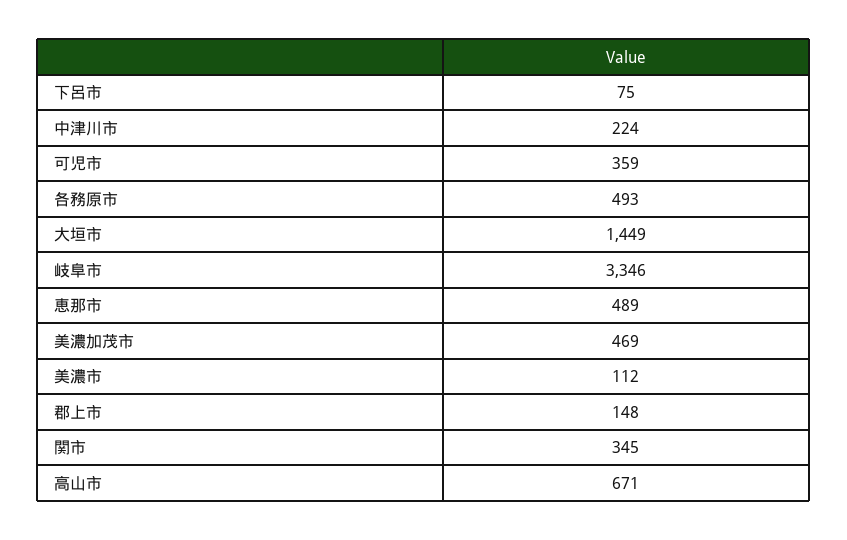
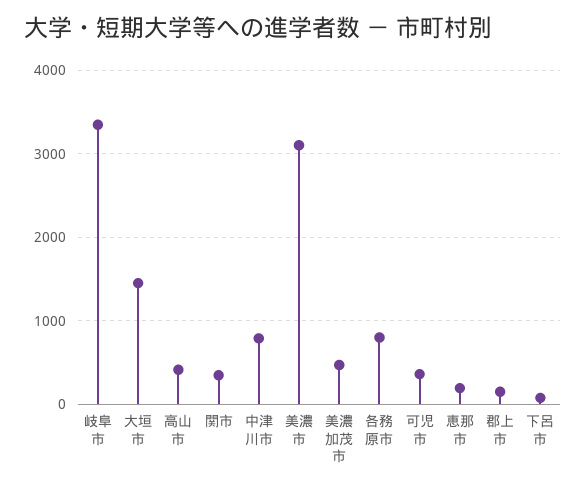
  {
    "下呂市": 75,
-   "中津川市": 224,
+   "中津川市": 800,
    "可児市": 359,
-   "各務原市": 493,
+   "各務原市": 800,
    "大垣市": 1449,
    "岐阜市": 3346,
-   "恵那市": 489,
+   "恵那市": 200,
    "美濃加茂市": 469,
-   "美濃市": 112,
+   "美濃市": 3100,
    "郡上市": 148,
    "関市": 345,
-   "高山市": 671
+   "高山市": 400
  }

